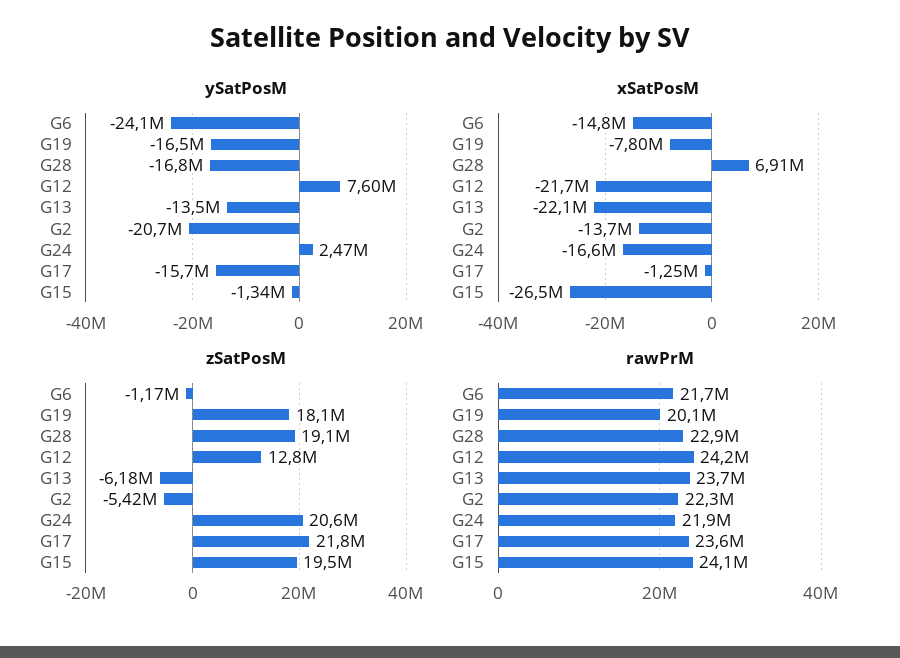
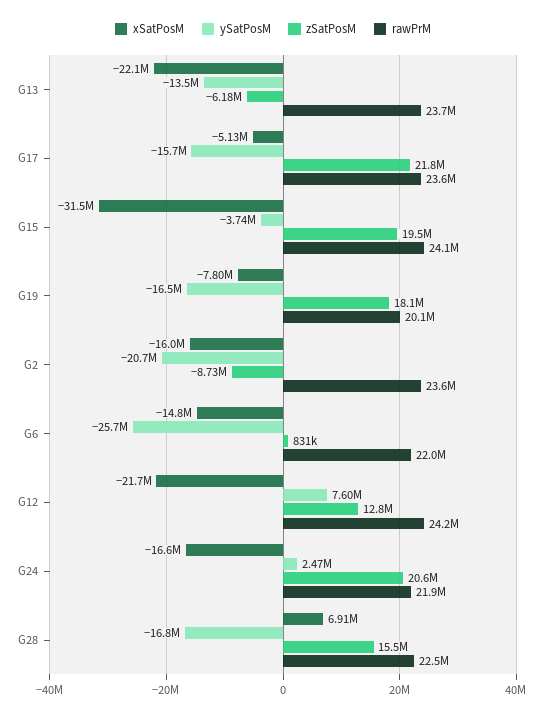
  {
    "ySatPosM": {
-     "G6": -24100000,
+     "G6": -25700000,
      "G19": -16500000,
      "G28": -16800000,
      "G12": 7600000,
      "G13": -13500000,
      "G2": -20700000,
      "G24": 2470000,
      "G17": -15700000,
-     "G15": -1340000
+     "G15": -3740000
    },
    "xSatPosM": {
      "G6": -14800000,
      "G19": -7800000,
      "G28": 6910000,
      "G12": -21700000,
      "G13": -22100000,
-     "G2": -13700000,
+     "G2": -16000000,
      "G24": -16600000,
-     "G17": -1250000,
+     "G17": -5130000,
-     "G15": -26500000
+     "G15": -31500000
    },
    "zSatPosM": {
-     "G6": -1170000,
+     "G6": 831000,
      "G19": 18100000,
-     "G28": 19100000,
+     "G28": 15500000,
      "G12": 12800000,
      "G13": -6180000,
-     "G2": -5420000,
+     "G2": -8730000,
      "G24": 20600000,
      "G17": 21800000,
      "G15": 19500000
    },
    "rawPrM": {
-     "G6": 21700000,
+     "G6": 22000000,
      "G19": 20100000,
-     "G28": 22900000,
+     "G28": 22500000,
      "G12": 24200000,
      "G13": 23700000,
-     "G2": 22300000,
+     "G2": 23600000,
      "G24": 21900000,
      "G17": 23600000,
      "G15": 24100000
    }
  }

